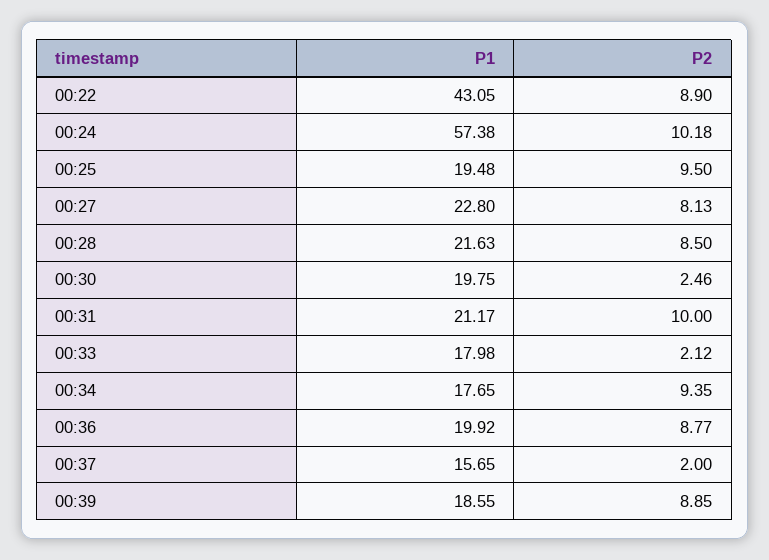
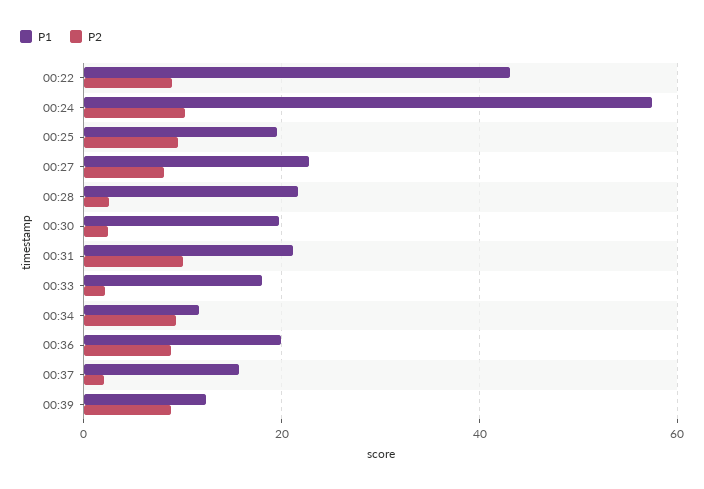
  {
    "P1": {
      "00:22": 43.05,
      "00:24": 57.38,
      "00:25": 19.48,
      "00:27": 22.8,
      "00:28": 21.63,
      "00:30": 19.75,
      "00:31": 21.17,
      "00:33": 17.98,
-     "00:34": 17.65,
+     "00:34": 12,
      "00:36": 19.92,
      "00:37": 15.65,
-     "00:39": 18.55
+     "00:39": 12
    },
    "P2": {
      "00:22": 8.9,
      "00:24": 10.18,
      "00:25": 9.5,
      "00:27": 8.13,
-     "00:28": 8.5,
+     "00:28": 2,
      "00:30": 2.46,
      "00:31": 10,
      "00:33": 2.12,
      "00:34": 9.35,
      "00:36": 8.77,
      "00:37": 2,
      "00:39": 8.85
    }
  }

